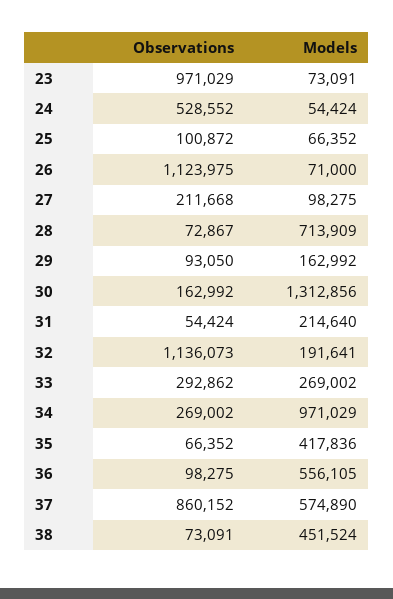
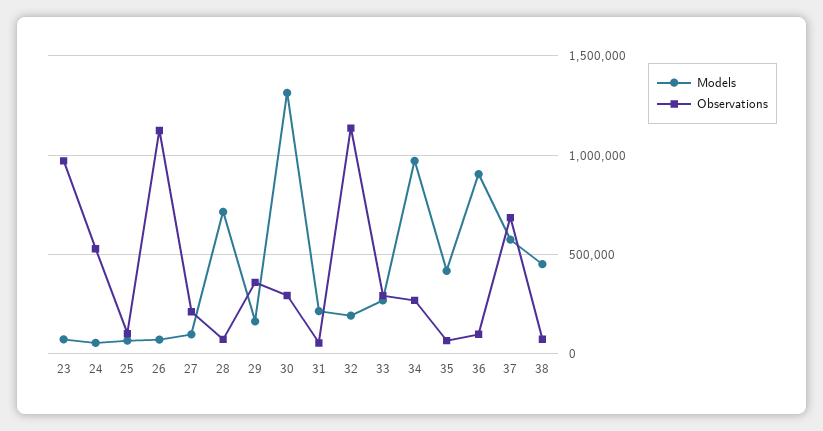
  {
    "Observations": {
      "23": 971029,
      "24": 528552,
      "25": 100872,
      "26": 1123975,
      "27": 211668,
      "28": 72867,
-     "29": 93050,
+     "29": 350000,
-     "30": 162992,
+     "30": 300000,
      "31": 54424,
      "32": 1136073,
      "33": 292862,
      "34": 269002,
      "35": 66352,
      "36": 98275,
-     "37": 860152,
+     "37": 700000,
      "38": 73091
    },
    "Models": {
      "23": 73091,
      "24": 54424,
      "25": 66352,
      "26": 71000,
      "27": 98275,
      "28": 713909,
      "29": 162992,
      "30": 1312856,
      "31": 214640,
      "32": 191641,
      "33": 269002,
      "34": 971029,
      "35": 417836,
-     "36": 556105,
+     "36": 900000,
      "37": 574890,
      "38": 451524
    }
  }

